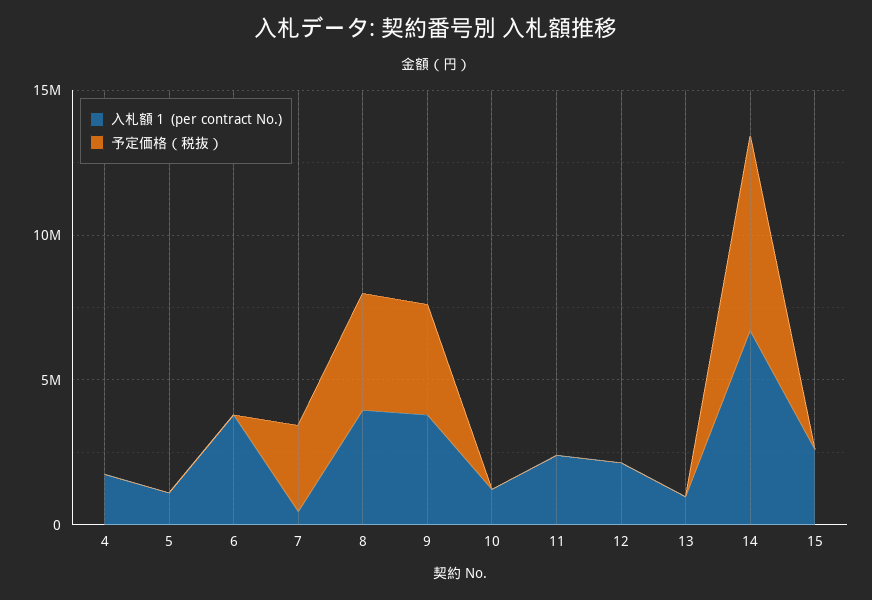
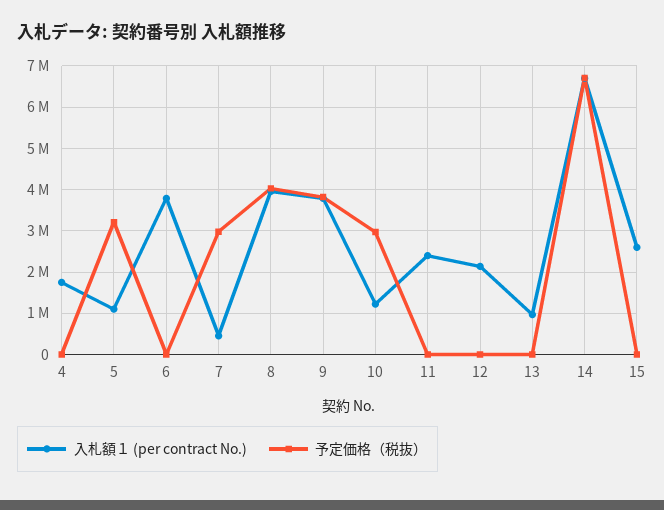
  {
    "入札額１ (per contract No.)": {
      "4": 1800000,
      "5": 1200000,
      "6": 3800000,
      "7": 400000,
      "8": 4000000,
      "9": 3800000,
      "10": 1200000,
      "11": 2400000,
      "12": 2200000,
      "13": 1000000,
      "14": 6800000,
      "15": 2600000
    },
    "予定価格（税抜）": {
      "4": 0,
-     "5": 0,
+     "5": 3200000,
      "6": 0,
      "7": 3000000,
      "8": 4000000,
      "9": 3800000,
-     "10": 0,
+     "10": 3000000,
      "11": 0,
      "12": 0,
      "13": 0,
      "14": 6800000,
      "15": 0
    }
  }

